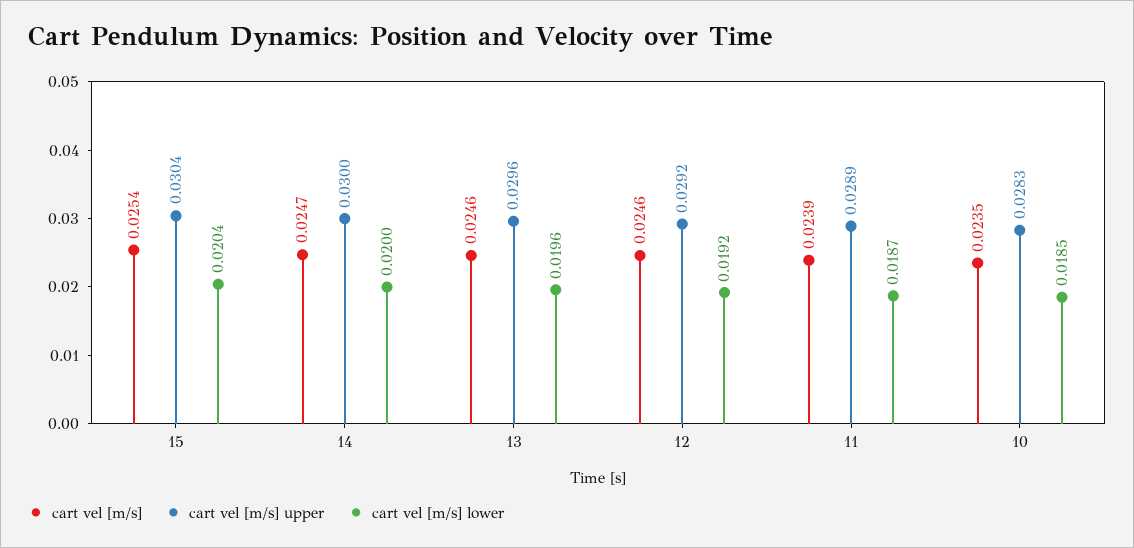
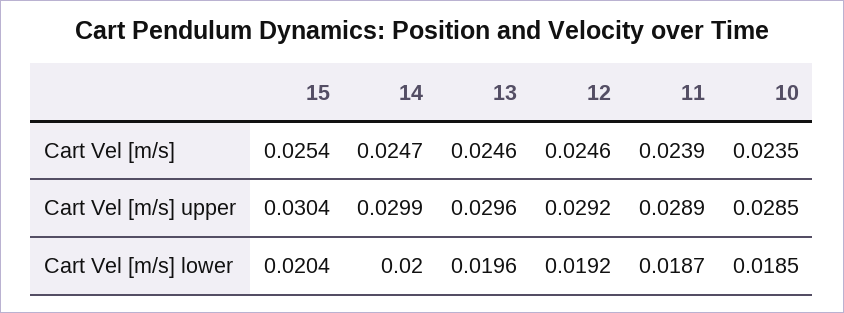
  {
    "cart vel [m/s]": {
      "15": 0.0254,
      "14": 0.0247,
      "13": 0.0246,
      "12": 0.0246,
      "11": 0.0239,
      "10": 0.0235
    },
    "cart vel [m/s] upper": {
      "15": 0.0304,
-     "14": 0.03,
+     "14": 0.0299,
      "13": 0.0296,
      "12": 0.0292,
      "11": 0.0289,
-     "10": 0.0283
+     "10": 0.0285
    },
    "cart vel [m/s] lower": {
      "15": 0.0204,
      "14": 0.02,
      "13": 0.0196,
      "12": 0.0192,
      "11": 0.0187,
      "10": 0.0185
    }
  }

